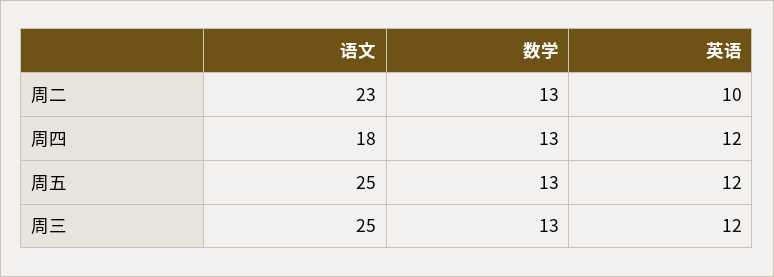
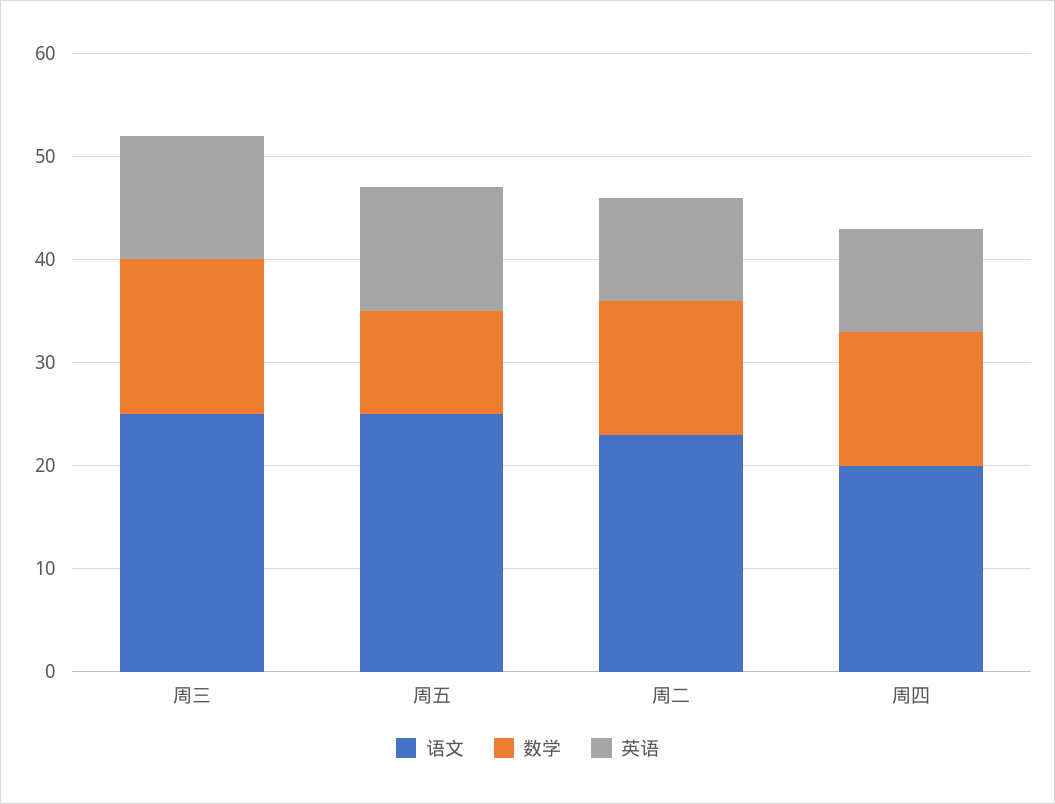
  {
    "语文": {
      "周二": 23,
-     "周四": 18,
+     "周四": 20,
      "周五": 25,
      "周三": 25
    },
    "数学": {
      "周二": 13,
      "周四": 13,
-     "周五": 13,
+     "周五": 10,
-     "周三": 13
+     "周三": 15
    },
    "英语": {
      "周二": 10,
-     "周四": 12,
+     "周四": 10,
      "周五": 12,
      "周三": 12
    }
  }

